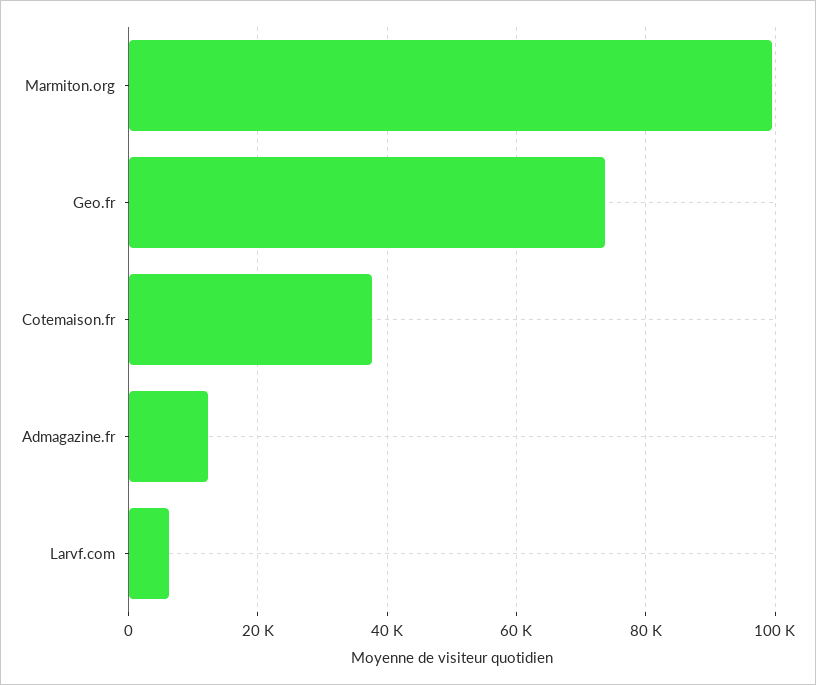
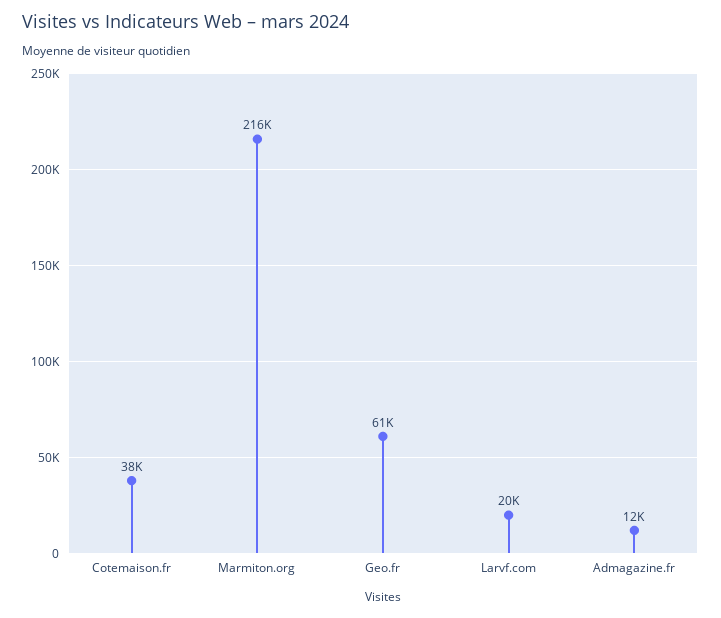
  {
-   "Marmiton.org": 100000,
+   "Marmiton.org": 216000,
-   "Geo.fr": 74000,
+   "Geo.fr": 61000,
    "Cotemaison.fr": 38000,
    "Admagazine.fr": 12000,
-   "Larvf.com": 6000
+   "Larvf.com": 20000
  }

